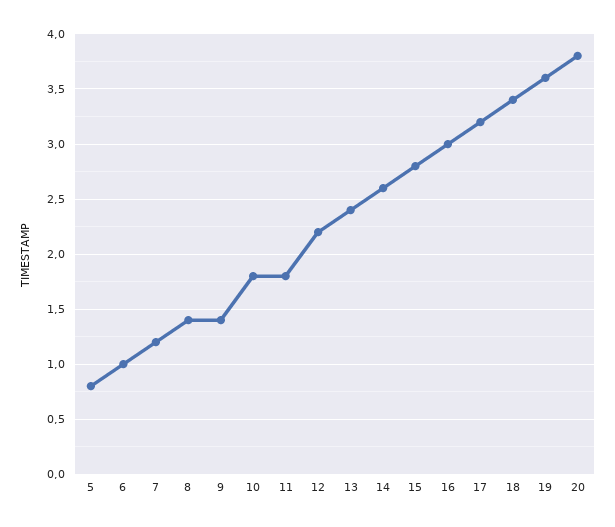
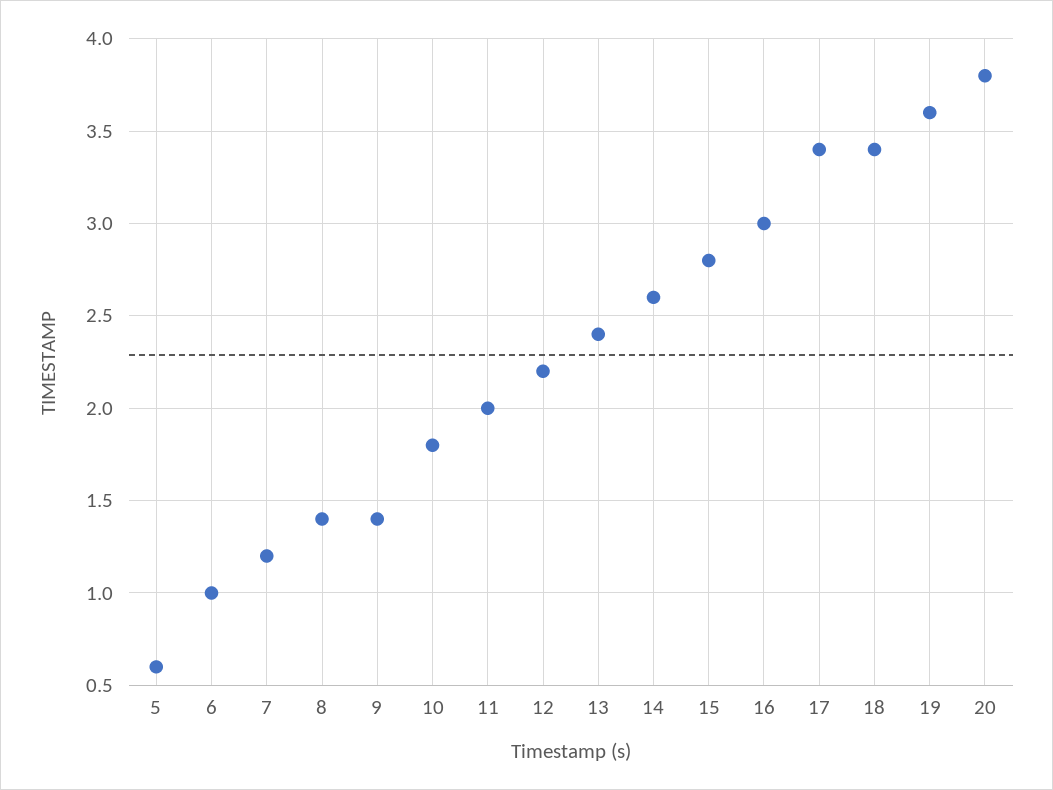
  {
-   "5": 0.8,
+   "5": 0.6,
    "6": 1,
    "7": 1.2,
    "8": 1.4,
    "9": 1.4,
    "10": 1.8,
-   "11": 1.8,
+   "11": 2,
    "12": 2.2,
    "13": 2.4,
    "14": 2.6,
    "15": 2.8,
    "16": 3,
-   "17": 3.2,
+   "17": 3.4,
    "18": 3.4,
    "19": 3.6,
    "20": 3.8
  }

